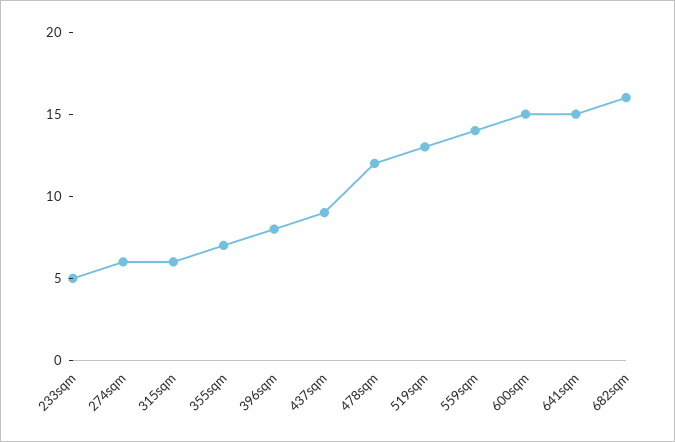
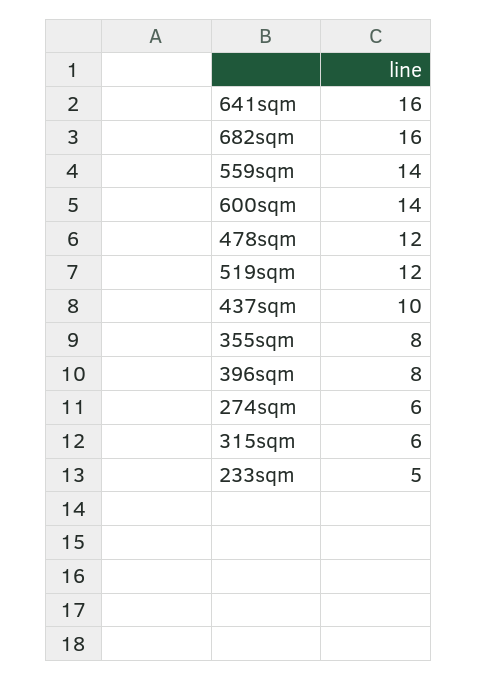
  {
    "233sqm": 5,
    "274sqm": 6,
    "315sqm": 6,
-   "355sqm": 7,
+   "355sqm": 8,
    "396sqm": 8,
-   "437sqm": 9,
+   "437sqm": 10,
    "478sqm": 12,
-   "519sqm": 13,
+   "519sqm": 12,
    "559sqm": 14,
-   "600sqm": 15,
+   "600sqm": 14,
-   "641sqm": 15,
+   "641sqm": 16,
    "682sqm": 16
  }

